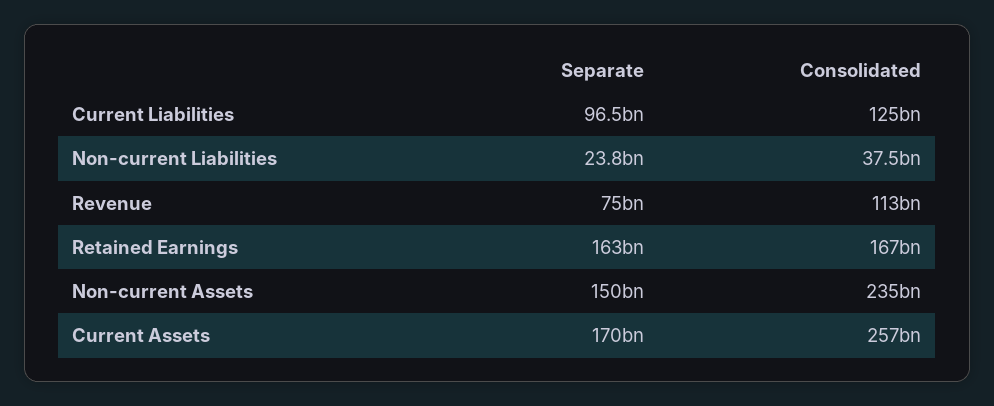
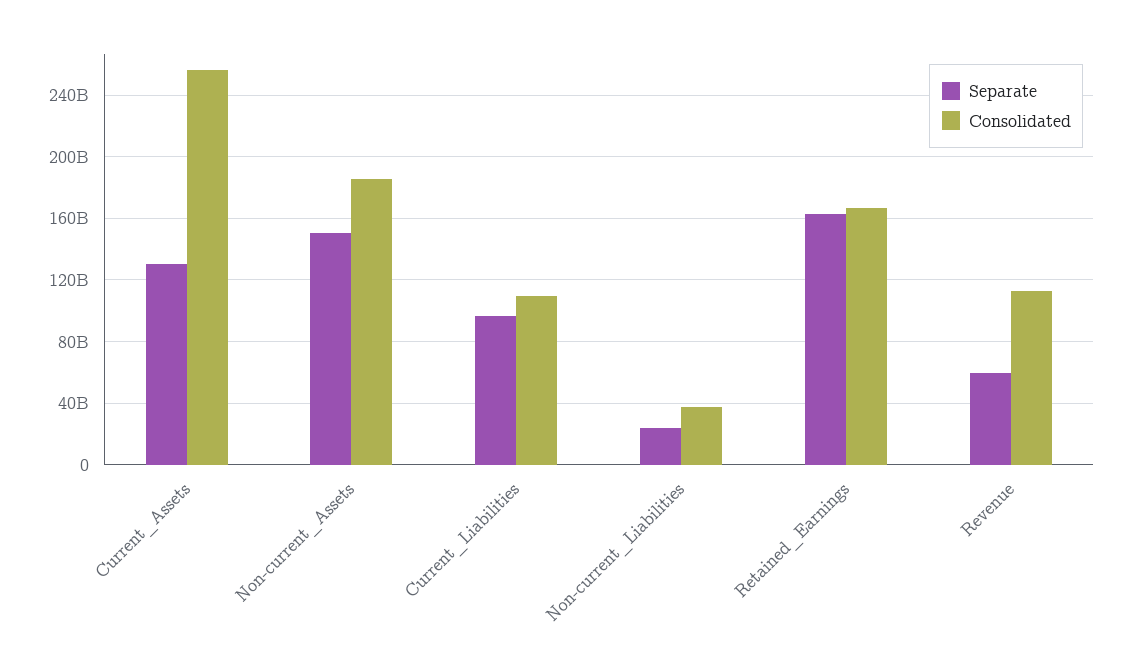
  {
    "Separate": {
      "Current Liabilities": 96500000000,
      "Non-current Liabilities": 23800000000,
-     "Revenue": 75000000000,
+     "Revenue": 60000000000,
      "Retained Earnings": 163000000000,
      "Non-current Assets": 150000000000,
-     "Current Assets": 170000000000
+     "Current Assets": 130000000000
    },
    "Consolidated": {
-     "Current Liabilities": 125000000000,
+     "Current Liabilities": 110000000000,
      "Non-current Liabilities": 37500000000,
      "Revenue": 113000000000,
      "Retained Earnings": 167000000000,
-     "Non-current Assets": 235000000000,
+     "Non-current Assets": 185000000000,
      "Current Assets": 257000000000
    }
  }

